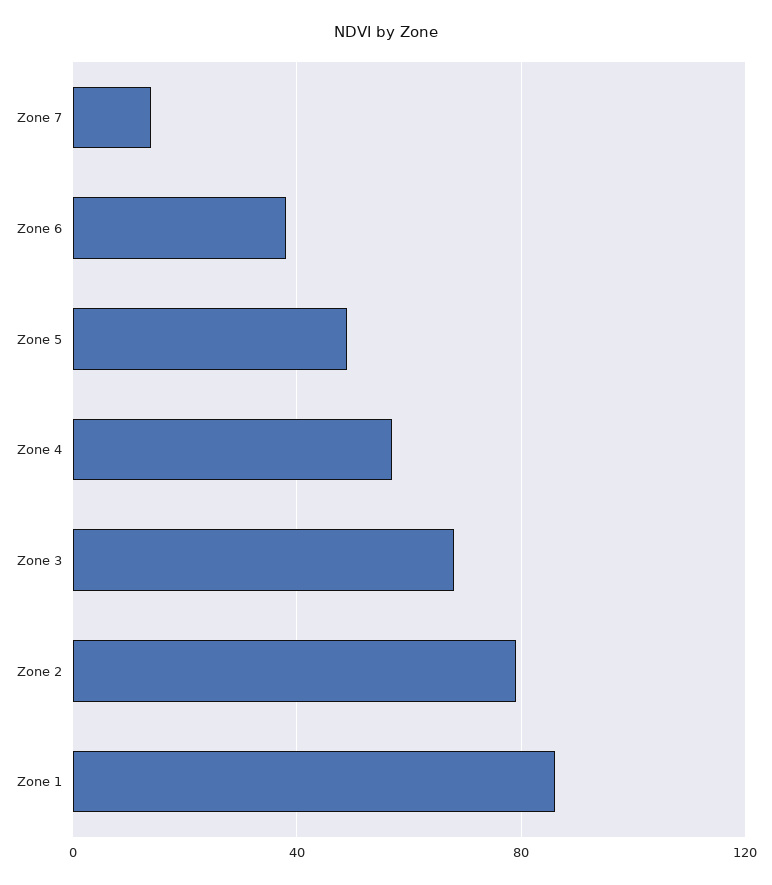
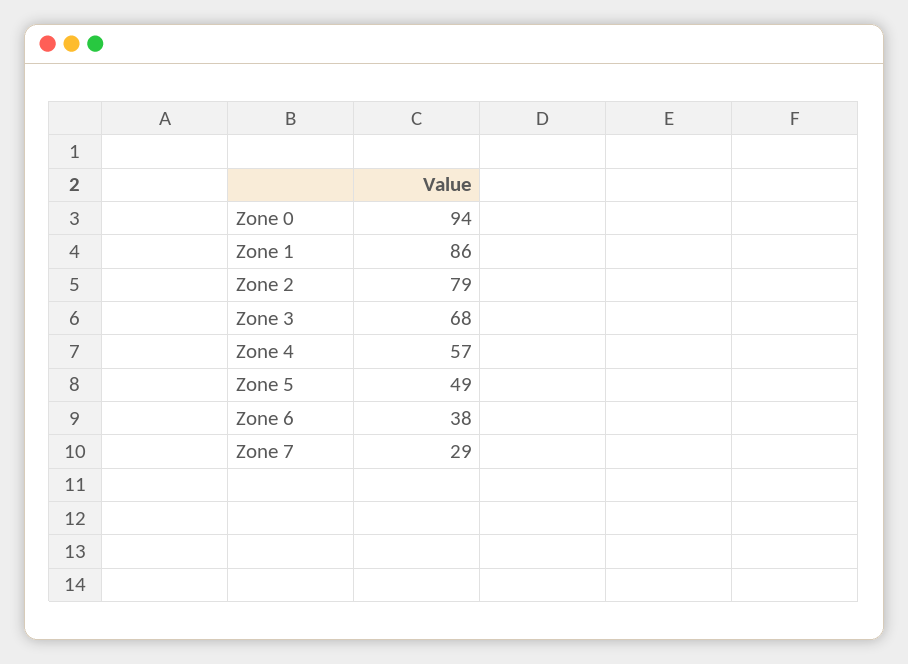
  {
-   "Zone 7": 15,
+   "Zone 7": 29,
    "Zone 6": 38,
    "Zone 5": 49,
    "Zone 4": 57,
    "Zone 3": 68,
    "Zone 2": 79,
-   "Zone 1": 86
+   "Zone 1": 86,
+   "Zone 0": 94
  }

